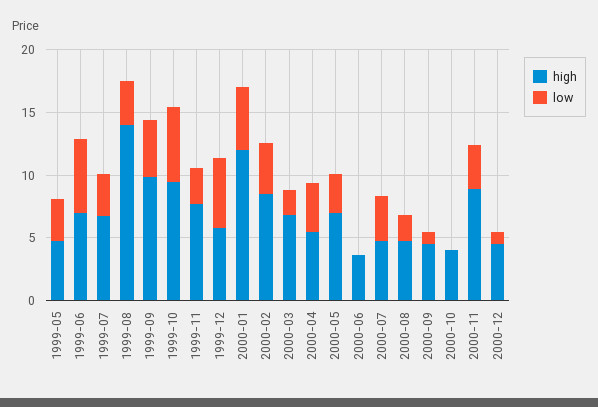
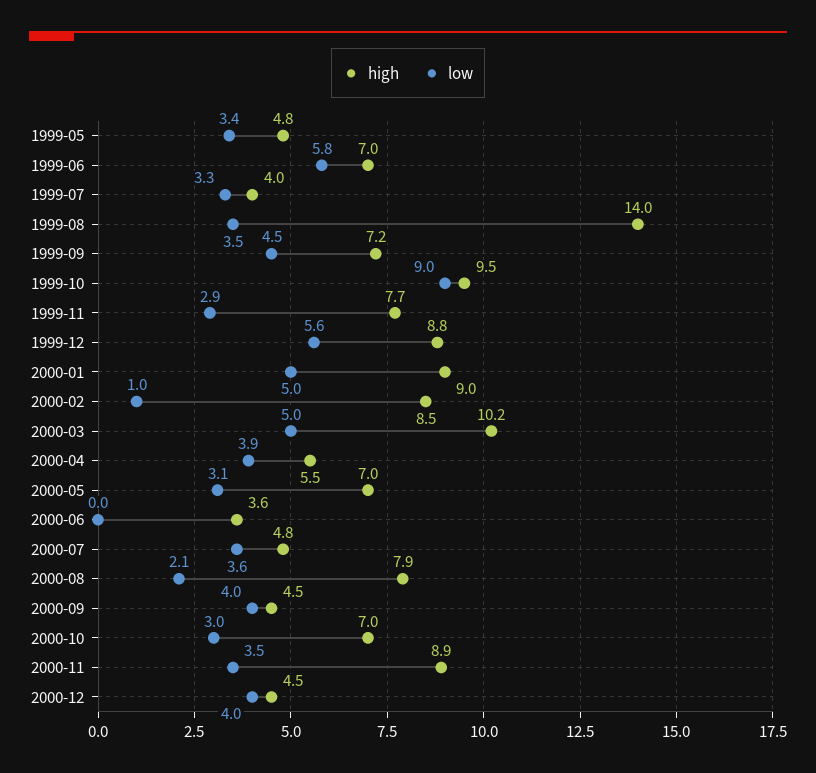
  {
    "high": {
      "1999-05": 4.8,
      "1999-06": 7,
-     "1999-07": 7,
+     "1999-07": 4,
      "1999-08": 14,
-     "1999-09": 10,
+     "1999-09": 7.2,
      "1999-10": 9.5,
      "1999-11": 7.7,
-     "1999-12": 6,
+     "1999-12": 8.8,
-     "2000-01": 12,
+     "2000-01": 9,
      "2000-02": 8.5,
-     "2000-03": 7,
+     "2000-03": 10.2,
      "2000-04": 5.5,
      "2000-05": 7,
      "2000-06": 3.6,
      "2000-07": 4.8,
-     "2000-08": 5,
+     "2000-08": 7.9,
      "2000-09": 4.5,
-     "2000-10": 4,
+     "2000-10": 7,
      "2000-11": 8.9,
      "2000-12": 4.5
    },
    "low": {
      "1999-05": 3.4,
      "1999-06": 5.8,
      "1999-07": 3.3,
      "1999-08": 3.5,
      "1999-09": 4.5,
-     "1999-10": 6,
+     "1999-10": 9,
      "1999-11": 2.9,
      "1999-12": 5.6,
      "2000-01": 5,
-     "2000-02": 4,
+     "2000-02": 1,
-     "2000-03": 2,
+     "2000-03": 5,
      "2000-04": 3.9,
      "2000-05": 3.1,
      "2000-06": 0,
      "2000-07": 3.6,
      "2000-08": 2.1,
-     "2000-09": 1,
+     "2000-09": 4,
-     "2000-10": 0,
+     "2000-10": 3,
      "2000-11": 3.5,
-     "2000-12": 1
+     "2000-12": 4
    }
  }

